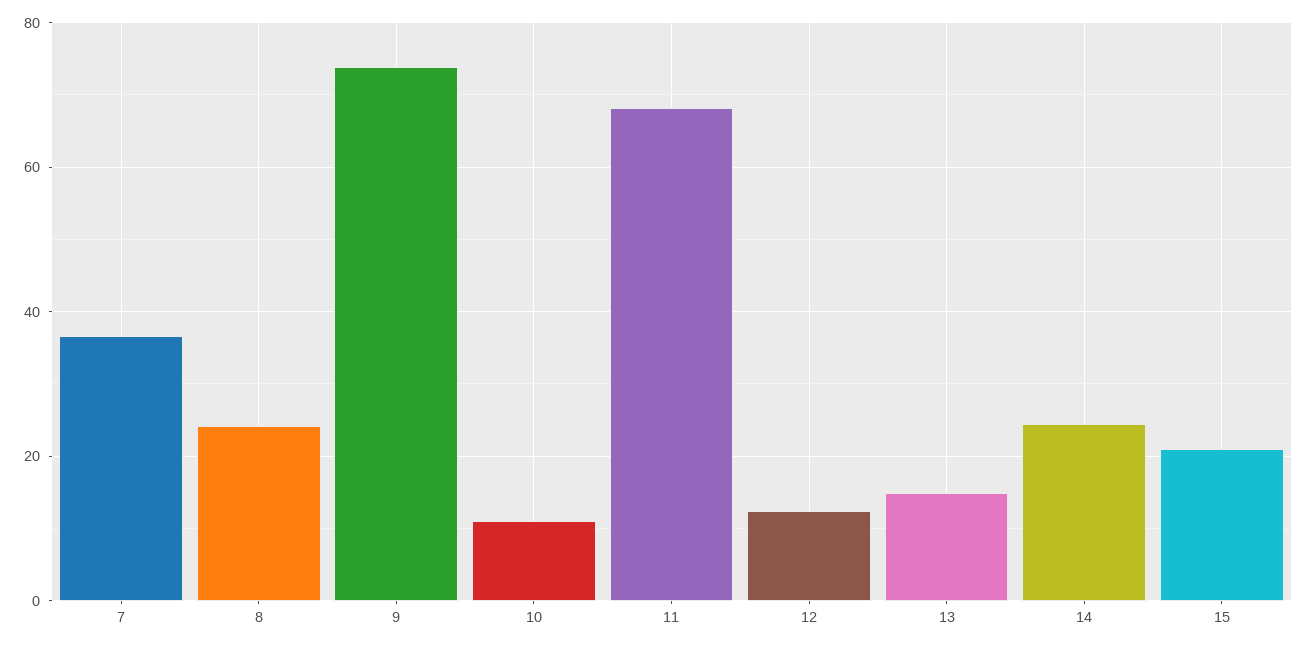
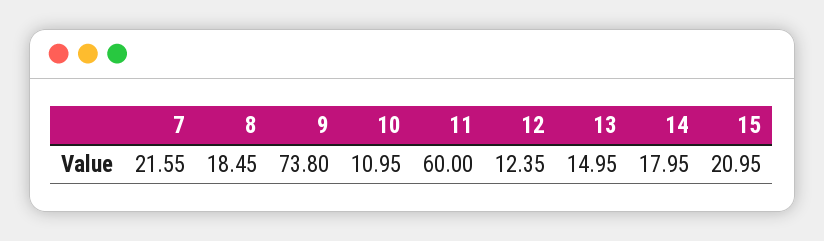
  {
-   "7": 36,
+   "7": 21.55,
-   "8": 24,
+   "8": 18.45,
    "9": 73.8,
    "10": 10.95,
-   "11": 68,
+   "11": 60,
    "12": 12.35,
    "13": 14.95,
-   "14": 24,
+   "14": 17.95,
    "15": 20.95
  }

